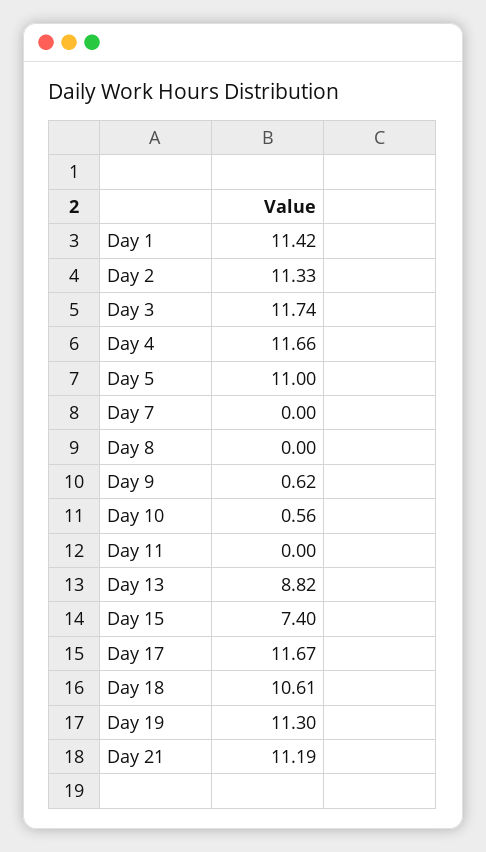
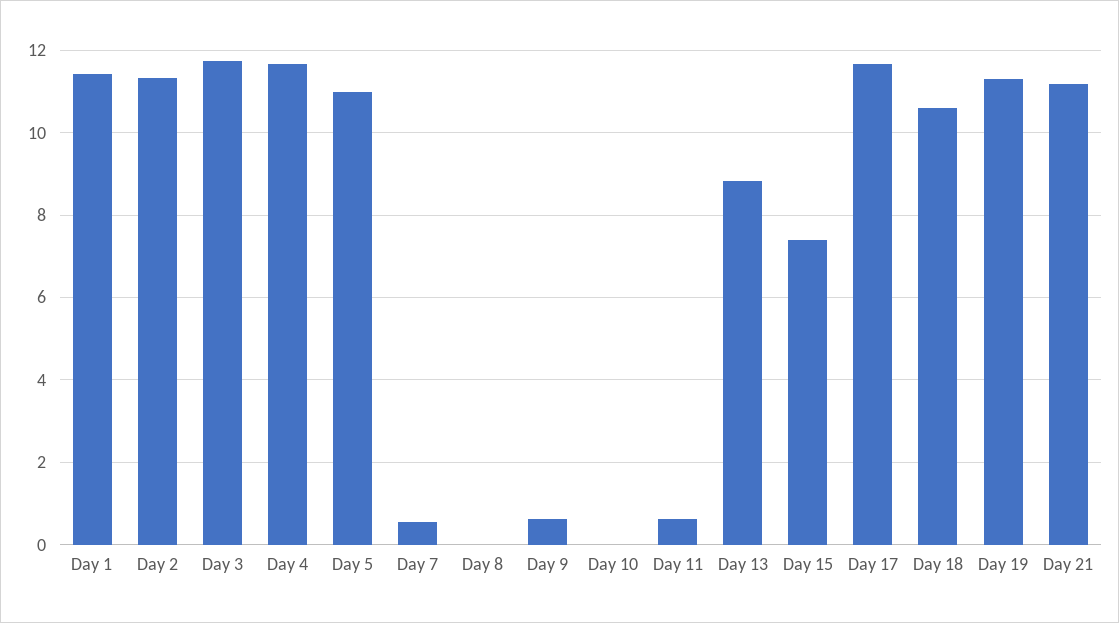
  {
    "Day 1": 11.42,
    "Day 2": 11.33,
    "Day 3": 11.74,
    "Day 4": 11.66,
    "Day 5": 11,
-   "Day 7": 0,
+   "Day 7": 0.6,
    "Day 8": 0,
    "Day 9": 0.62,
-   "Day 10": 0.56,
+   "Day 10": 0,
-   "Day 11": 0,
+   "Day 11": 0.6,
    "Day 13": 8.82,
    "Day 15": 7.4,
    "Day 17": 11.67,
    "Day 18": 10.61,
    "Day 19": 11.3,
    "Day 21": 11.19
  }

